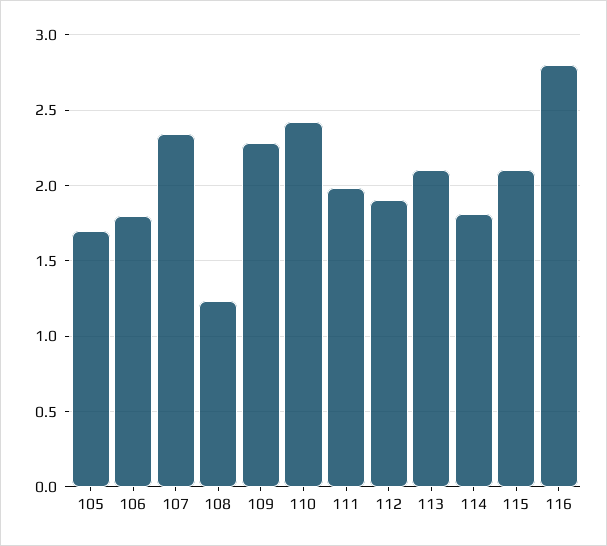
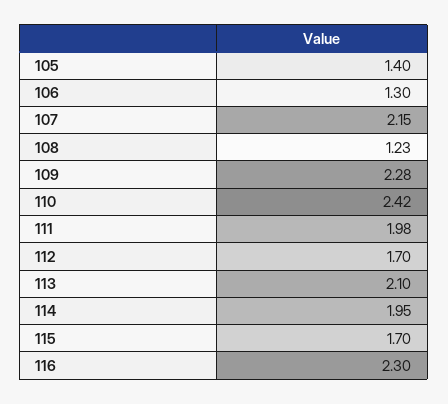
  {
-   "105": 1.7,
+   "105": 1.4,
-   "106": 1.8,
+   "106": 1.3,
-   "107": 2.35,
+   "107": 2.15,
    "108": 1.23,
    "109": 2.28,
    "110": 2.42,
    "111": 1.98,
-   "112": 1.9,
+   "112": 1.7,
    "113": 2.1,
-   "114": 1.8,
+   "114": 1.95,
-   "115": 2.1,
+   "115": 1.7,
-   "116": 2.8
+   "116": 2.3
  }

